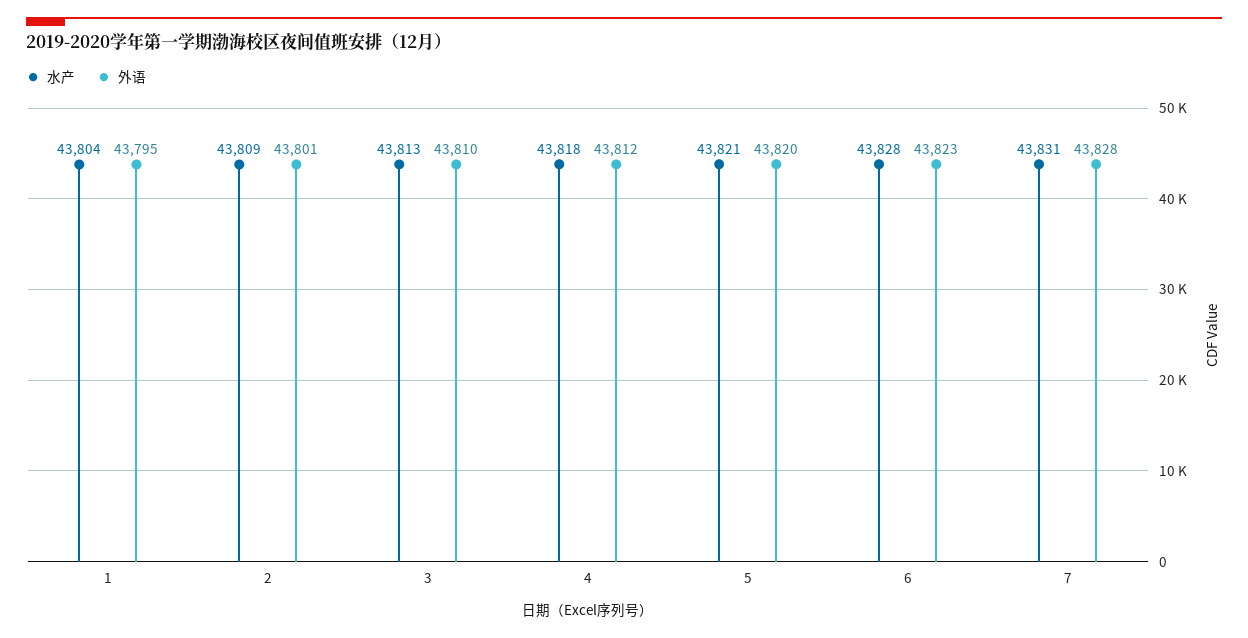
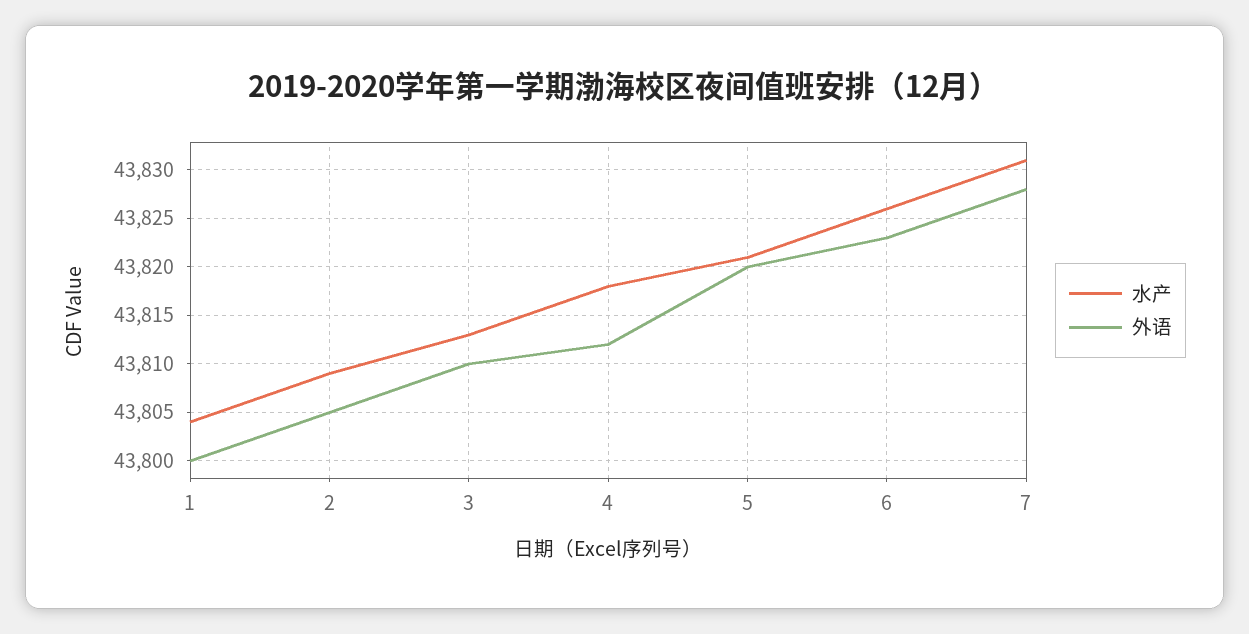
  {
    "水产": {
      "1": 43804,
      "2": 43809,
      "3": 43813,
      "4": 43818,
      "5": 43821,
-     "6": 43828,
+     "6": 43826,
      "7": 43831
    },
    "外语": {
-     "1": 43795,
+     "1": 43800,
-     "2": 43801,
+     "2": 43805,
      "3": 43810,
      "4": 43812,
      "5": 43820,
      "6": 43823,
      "7": 43828
    }
  }

